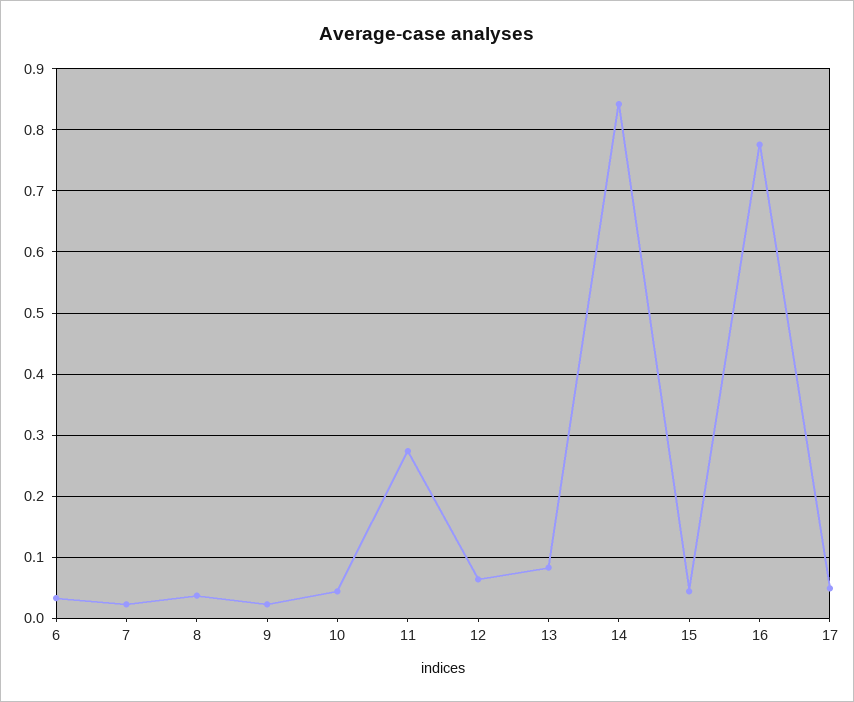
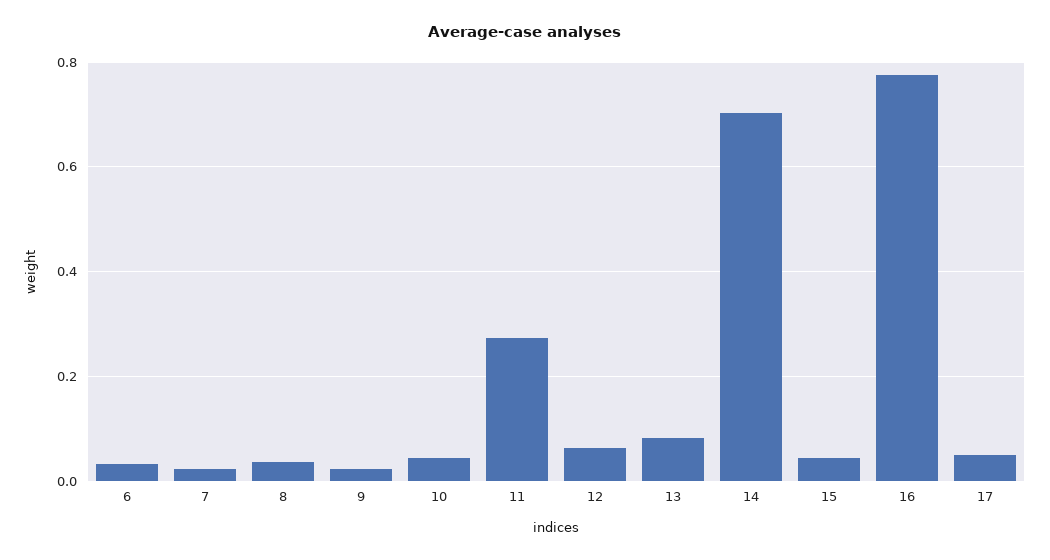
  {
    "6": 0.03,
    "7": 0.02,
    "8": 0.04,
    "9": 0.02,
    "10": 0.04,
    "11": 0.27,
    "12": 0.06,
    "13": 0.08,
-   "14": 0.84,
+   "14": 0.7,
    "15": 0.04,
    "16": 0.78,
    "17": 0.05
  }

